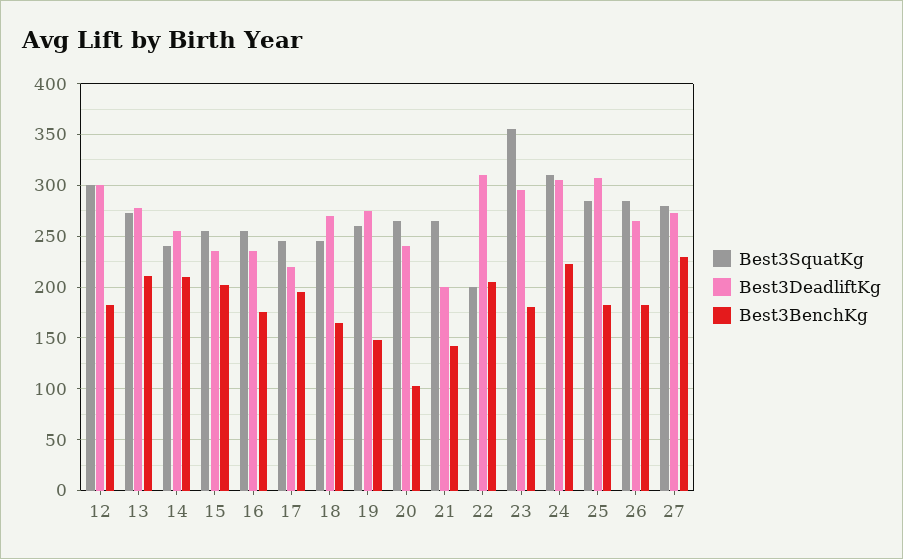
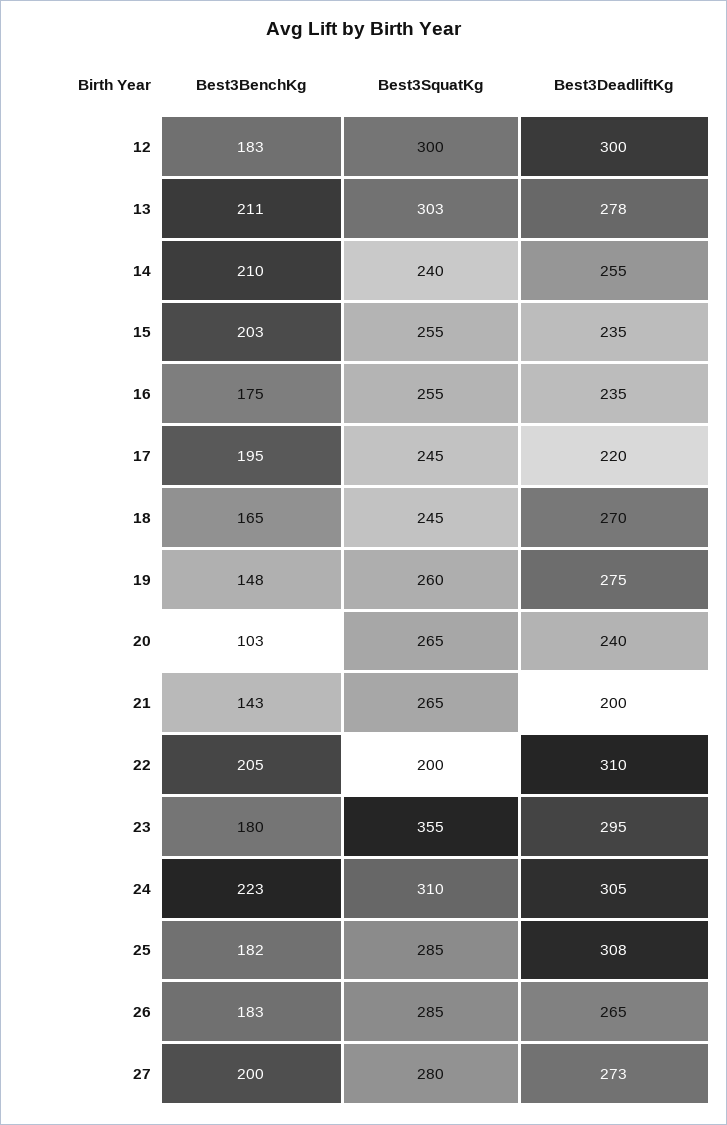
  {
    "Best3SquatKg": {
      "12": 300,
-     "13": 270,
+     "13": 303,
      "14": 240,
      "15": 255,
      "16": 255,
      "17": 245,
      "18": 245,
      "19": 260,
      "20": 265,
      "21": 265,
      "22": 200,
      "23": 355,
      "24": 310,
      "25": 285,
      "26": 285,
      "27": 280
    },
    "Best3DeadliftKg": {
      "12": 300,
      "13": 278,
      "14": 255,
      "15": 235,
      "16": 235,
      "17": 220,
      "18": 270,
      "19": 275,
      "20": 240,
      "21": 200,
      "22": 310,
      "23": 295,
      "24": 305,
      "25": 308,
      "26": 265,
      "27": 273
    },
    "Best3BenchKg": {
      "12": 183,
      "13": 211,
      "14": 210,
      "15": 203,
      "16": 175,
      "17": 195,
      "18": 165,
      "19": 148,
      "20": 103,
      "21": 143,
      "22": 205,
      "23": 180,
      "24": 223,
      "25": 182,
      "26": 183,
-     "27": 230
+     "27": 200
    }
  }

